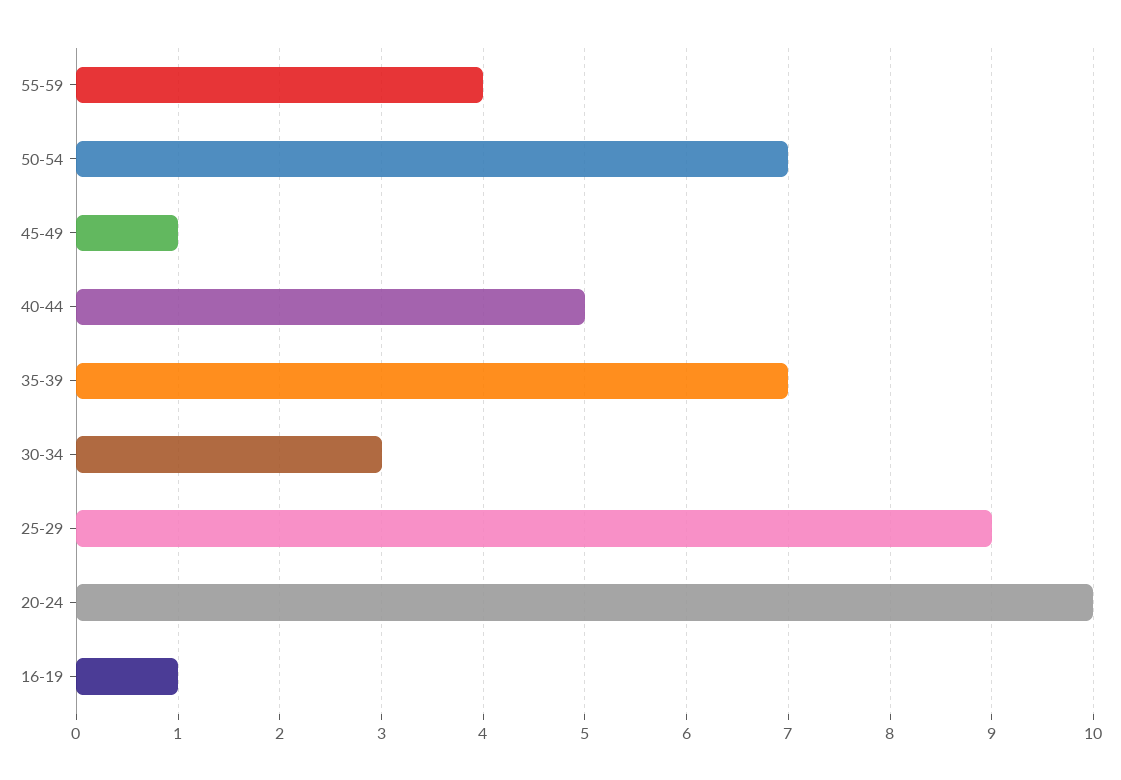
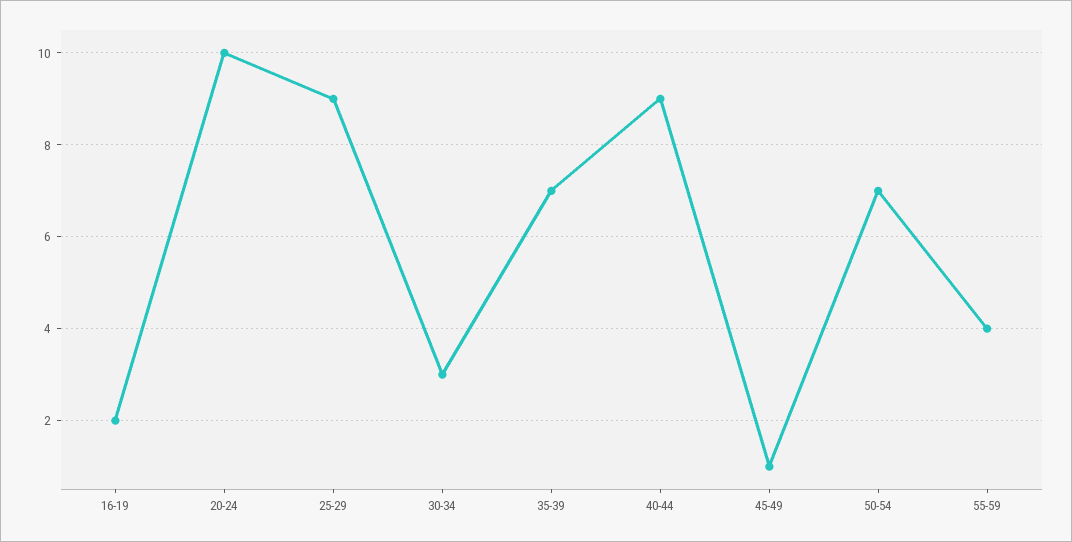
  {
    "55-59": 4,
    "50-54": 7,
    "45-49": 1,
-   "40-44": 5,
+   "40-44": 9,
    "35-39": 7,
    "30-34": 3,
    "25-29": 9,
    "20-24": 10,
-   "16-19": 1
+   "16-19": 2
  }

